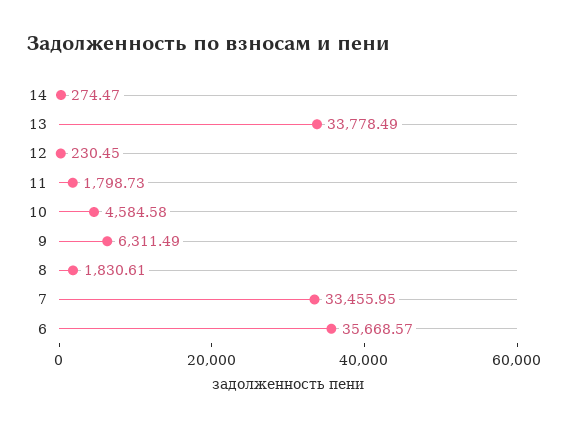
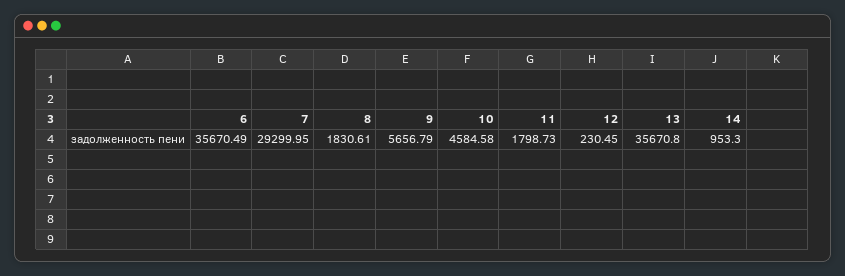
  {
-   "14": 274.47,
+   "14": 953.3,
-   "13": 33778.49,
+   "13": 35670.8,
    "12": 230.45,
    "11": 1798.73,
    "10": 4584.58,
-   "9": 6311.49,
+   "9": 5656.79,
    "8": 1830.61,
-   "7": 33455.95,
+   "7": 29299.95,
-   "6": 35668.57
+   "6": 35670.49
  }

